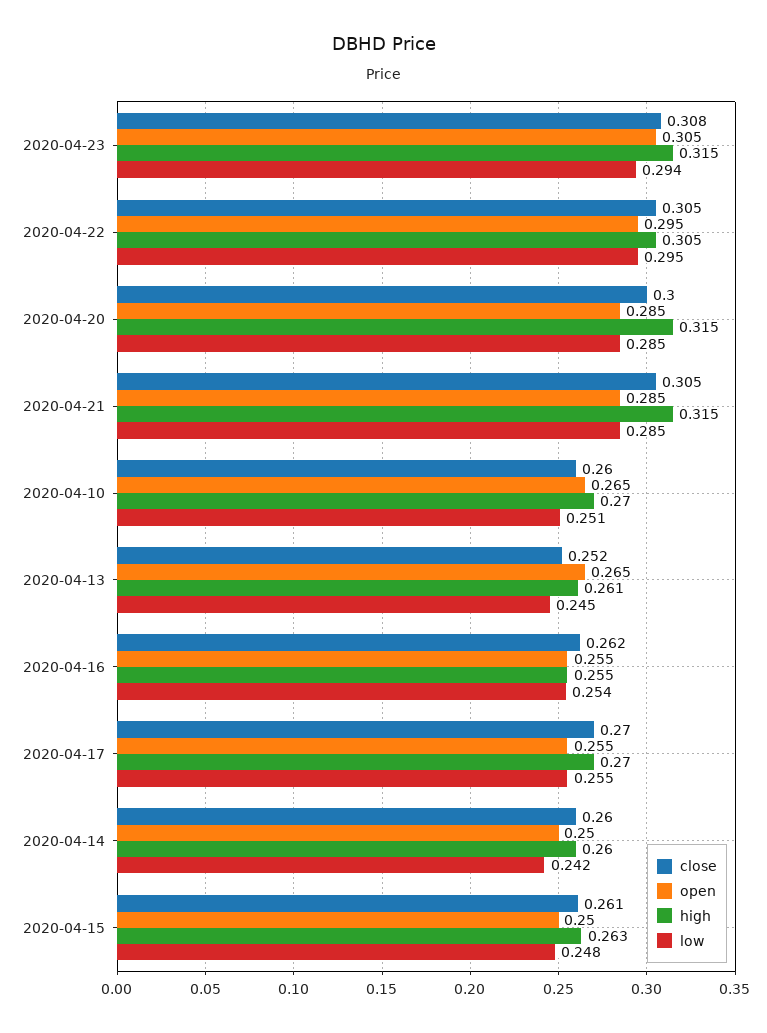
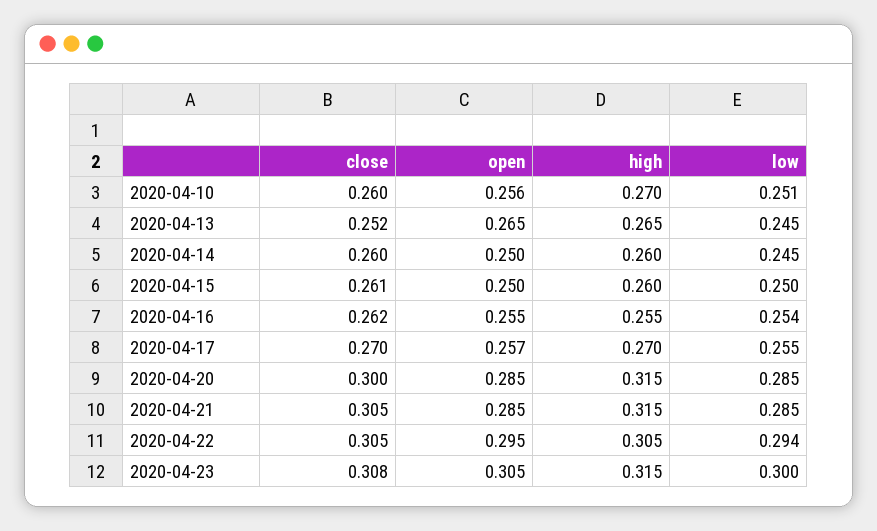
  {
    "close": {
      "2020-04-23": 0.308,
      "2020-04-22": 0.305,
      "2020-04-20": 0.3,
      "2020-04-21": 0.305,
      "2020-04-10": 0.26,
      "2020-04-13": 0.252,
      "2020-04-16": 0.262,
      "2020-04-17": 0.27,
      "2020-04-14": 0.26,
      "2020-04-15": 0.261
    },
    "open": {
      "2020-04-23": 0.305,
      "2020-04-22": 0.295,
      "2020-04-20": 0.285,
      "2020-04-21": 0.285,
-     "2020-04-10": 0.265,
+     "2020-04-10": 0.256,
      "2020-04-13": 0.265,
      "2020-04-16": 0.255,
-     "2020-04-17": 0.255,
+     "2020-04-17": 0.257,
      "2020-04-14": 0.25,
      "2020-04-15": 0.25
    },
    "high": {
      "2020-04-23": 0.315,
      "2020-04-22": 0.305,
      "2020-04-20": 0.315,
      "2020-04-21": 0.315,
      "2020-04-10": 0.27,
-     "2020-04-13": 0.261,
+     "2020-04-13": 0.265,
      "2020-04-16": 0.255,
      "2020-04-17": 0.27,
      "2020-04-14": 0.26,
-     "2020-04-15": 0.263
+     "2020-04-15": 0.26
    },
    "low": {
-     "2020-04-23": 0.294,
+     "2020-04-23": 0.3,
-     "2020-04-22": 0.295,
+     "2020-04-22": 0.294,
      "2020-04-20": 0.285,
      "2020-04-21": 0.285,
      "2020-04-10": 0.251,
      "2020-04-13": 0.245,
      "2020-04-16": 0.254,
      "2020-04-17": 0.255,
-     "2020-04-14": 0.242,
+     "2020-04-14": 0.245,
-     "2020-04-15": 0.248
+     "2020-04-15": 0.25
    }
  }

